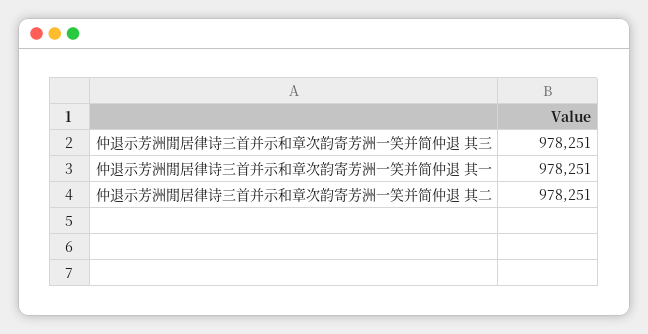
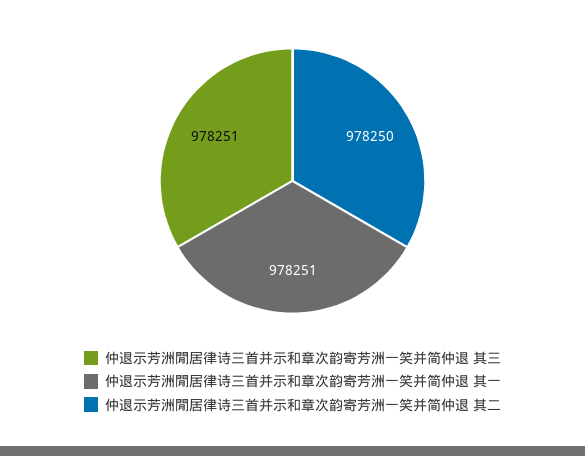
  {
    "仲退示芳洲閒居律诗三首并示和章次韵寄芳洲一笑并简仲退 其三": 978251,
    "仲退示芳洲閒居律诗三首并示和章次韵寄芳洲一笑并简仲退 其一": 978251,
-   "仲退示芳洲閒居律诗三首并示和章次韵寄芳洲一笑并简仲退 其二": 978251
+   "仲退示芳洲閒居律诗三首并示和章次韵寄芳洲一笑并简仲退 其二": 978250
  }

